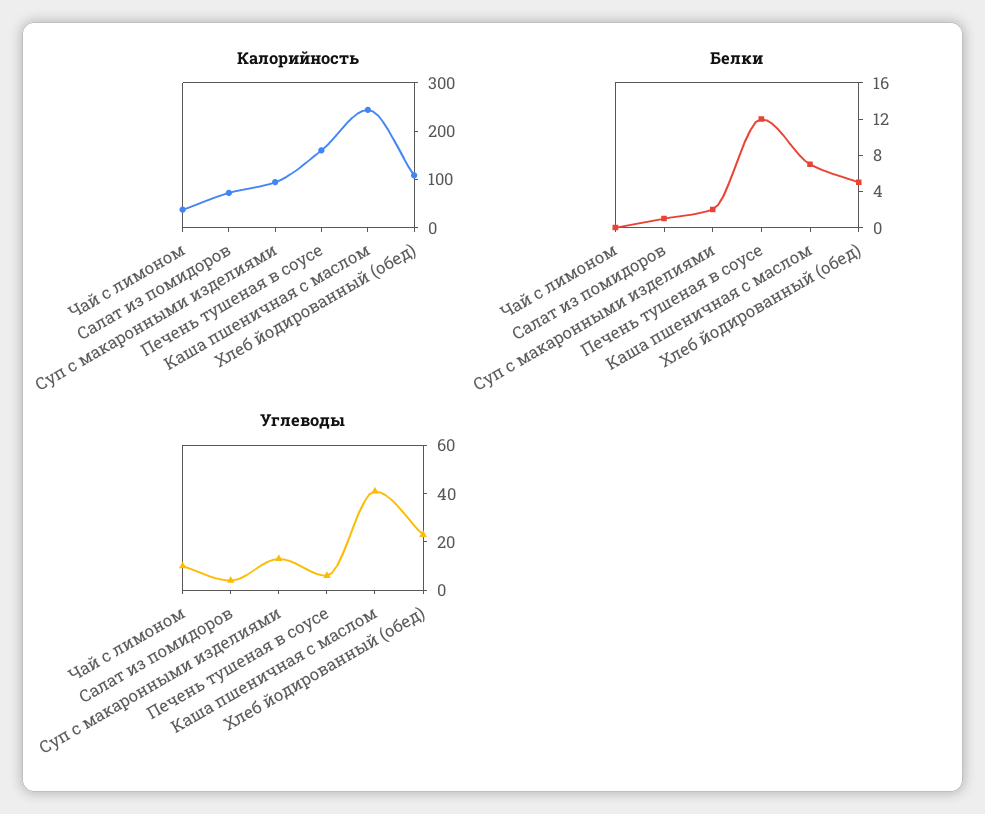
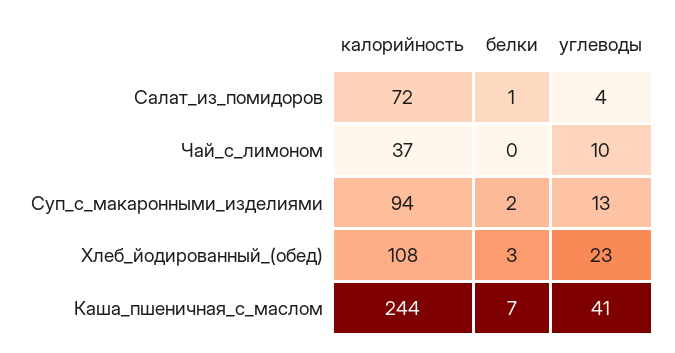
  {
    "Калорийность": {
      "Чай с лимоном": 37,
      "Салат из помидоров": 72,
      "Суп с макаронными изделиями": 94,
-     "Печень тушеная в соусе": 160,
      "Каша пшеничная с маслом": 244,
      "Хлеб йодированный (обед)": 108
    },
    "Белки": {
      "Чай с лимоном": 0,
      "Салат из помидоров": 1,
      "Суп с макаронными изделиями": 2,
-     "Печень тушеная в соусе": 12,
      "Каша пшеничная с маслом": 7,
-     "Хлеб йодированный (обед)": 5
+     "Хлеб йодированный (обед)": 3
    },
    "Углеводы": {
      "Чай с лимоном": 10,
      "Салат из помидоров": 4,
      "Суп с макаронными изделиями": 13,
-     "Печень тушеная в соусе": 5,
      "Каша пшеничная с маслом": 41,
      "Хлеб йодированный (обед)": 23
    }
  }

